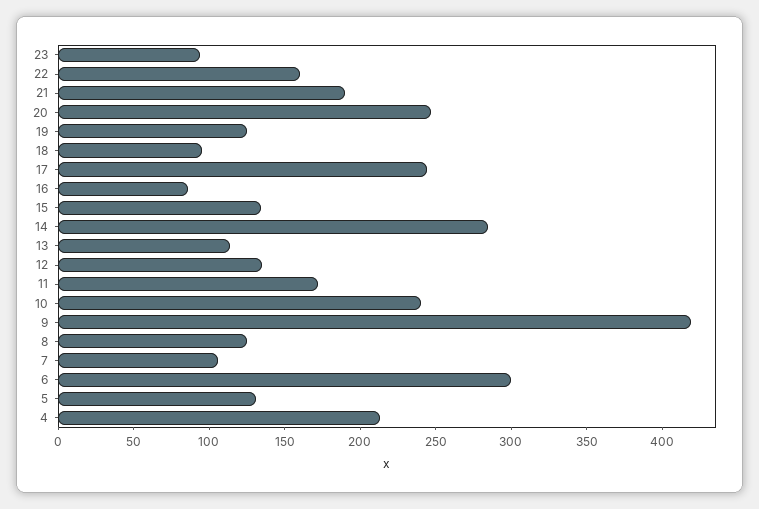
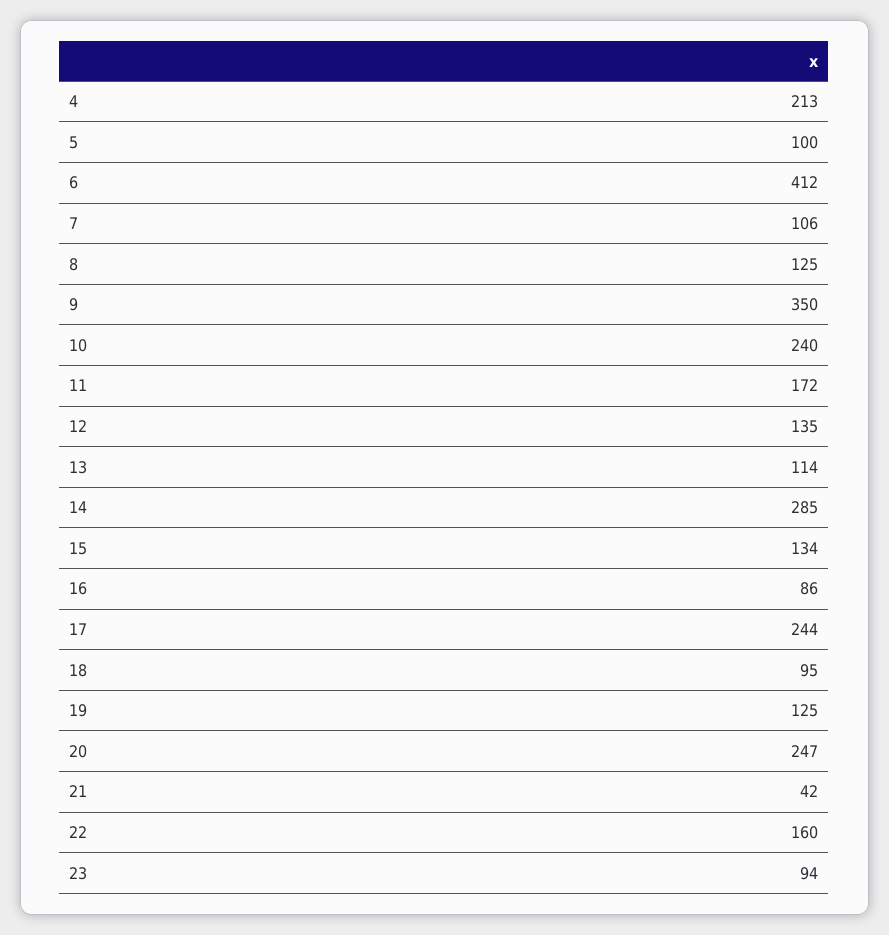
  {
    "23": 94,
    "22": 160,
-   "21": 190,
+   "21": 42,
    "20": 247,
    "19": 125,
    "18": 95,
    "17": 244,
    "16": 86,
    "15": 134,
    "14": 285,
    "13": 114,
    "12": 135,
    "11": 172,
    "10": 240,
-   "9": 420,
+   "9": 350,
    "8": 125,
    "7": 106,
-   "6": 300,
+   "6": 412,
-   "5": 130,
+   "5": 100,
    "4": 213
  }

